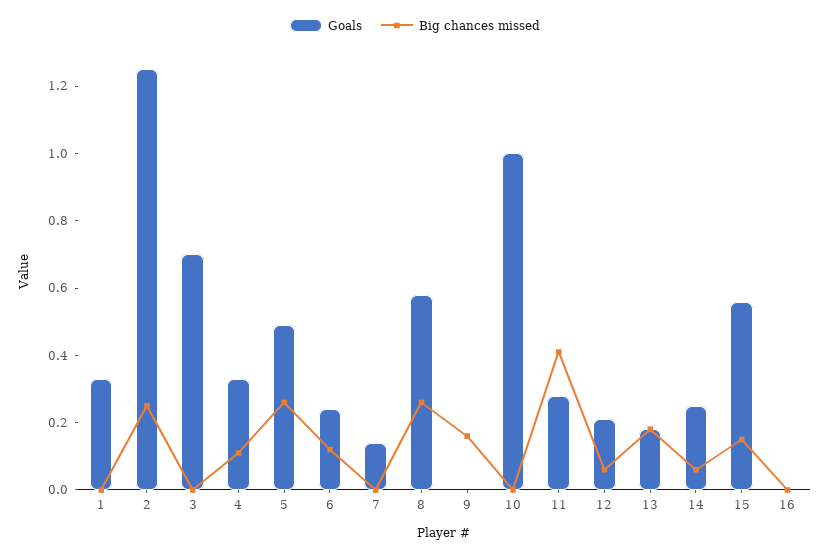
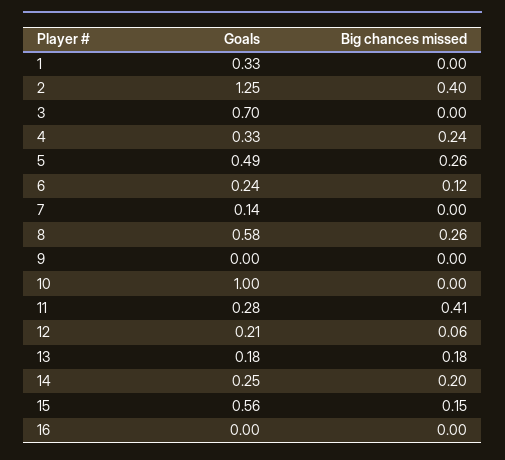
  {
    "Goals": {
      "1": 0.33,
      "2": 1.25,
      "3": 0.7,
      "4": 0.33,
      "5": 0.49,
      "6": 0.24,
      "7": 0.14,
      "8": 0.58,
      "9": 0,
      "10": 1,
      "11": 0.28,
      "12": 0.21,
      "13": 0.18,
      "14": 0.25,
      "15": 0.56,
      "16": 0
    },
    "Big chances missed": {
      "1": 0,
-     "2": 0.25,
+     "2": 0.4,
      "3": 0,
-     "4": 0.1,
+     "4": 0.24,
      "5": 0.26,
      "6": 0.12,
      "7": 0,
      "8": 0.26,
-     "9": 0.15,
+     "9": 0,
      "10": 0,
      "11": 0.41,
      "12": 0.06,
      "13": 0.18,
-     "14": 0.05,
+     "14": 0.2,
      "15": 0.15,
      "16": 0
    }
  }

